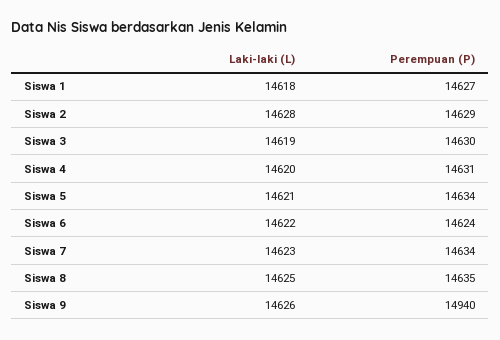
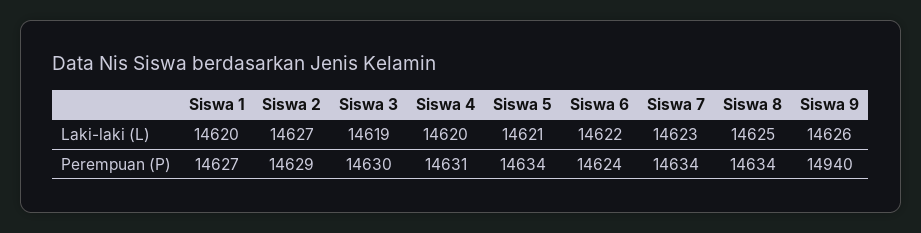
  {
    "Laki-laki (L)": {
-     "Siswa 1": 14618,
+     "Siswa 1": 14620,
-     "Siswa 2": 14628,
+     "Siswa 2": 14627,
      "Siswa 3": 14619,
      "Siswa 4": 14620,
      "Siswa 5": 14621,
      "Siswa 6": 14622,
      "Siswa 7": 14623,
      "Siswa 8": 14625,
      "Siswa 9": 14626
    },
    "Perempuan (P)": {
      "Siswa 1": 14627,
      "Siswa 2": 14629,
      "Siswa 3": 14630,
      "Siswa 4": 14631,
      "Siswa 5": 14634,
      "Siswa 6": 14624,
      "Siswa 7": 14634,
-     "Siswa 8": 14635,
+     "Siswa 8": 14634,
      "Siswa 9": 14940
    }
  }

